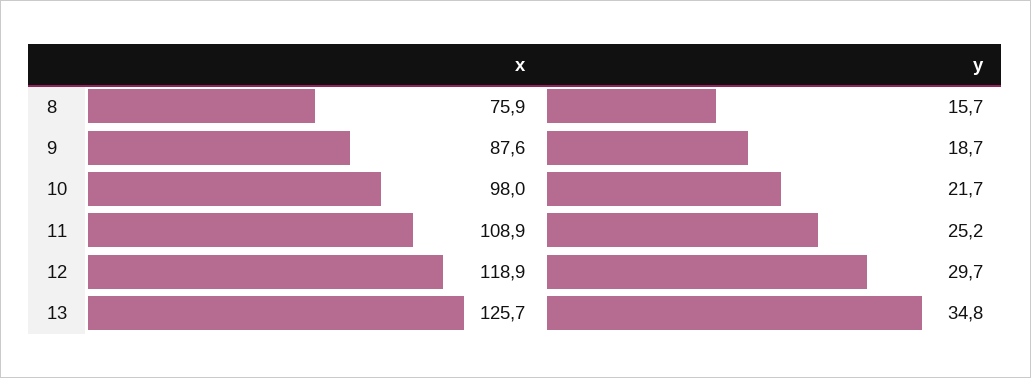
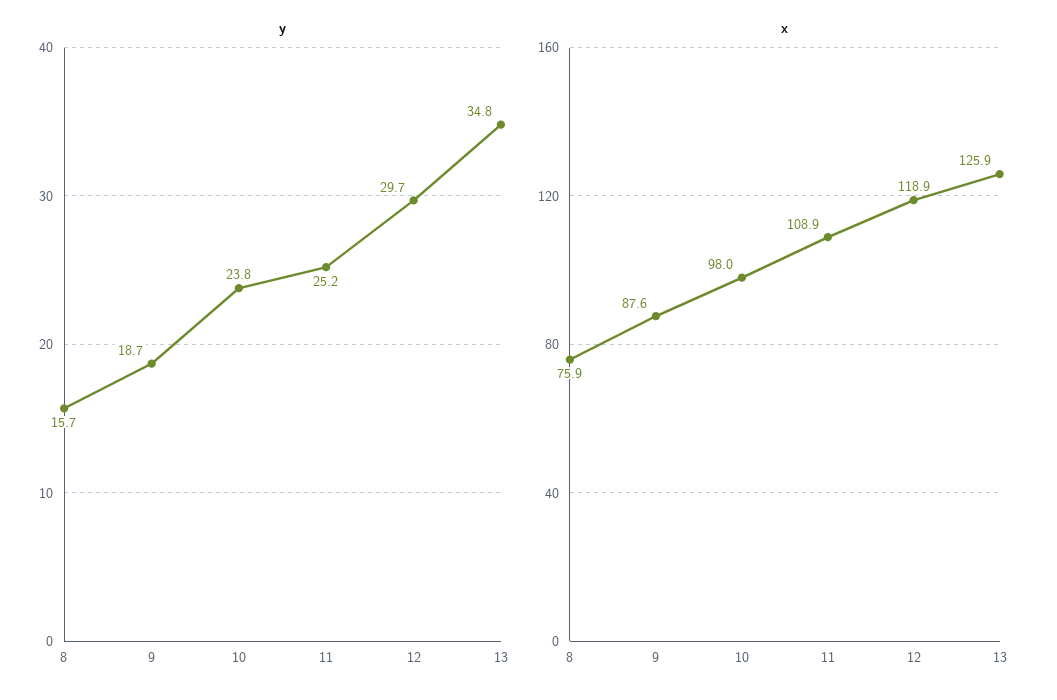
  {
    "x": {
      "8": 75.9,
      "9": 87.6,
      "10": 98,
      "11": 108.9,
      "12": 118.9,
-     "13": 125.7
+     "13": 125.9
    },
    "y": {
      "8": 15.7,
      "9": 18.7,
-     "10": 21.7,
+     "10": 23.8,
      "11": 25.2,
      "12": 29.7,
      "13": 34.8
    }
  }

